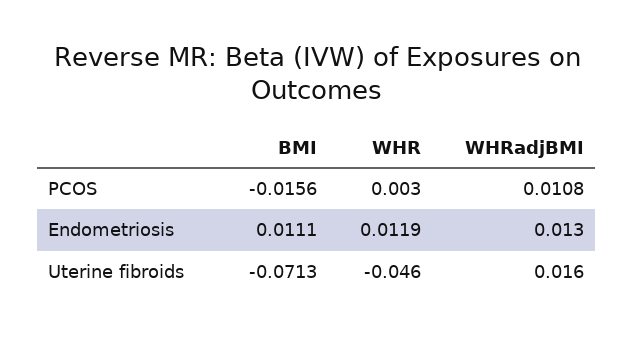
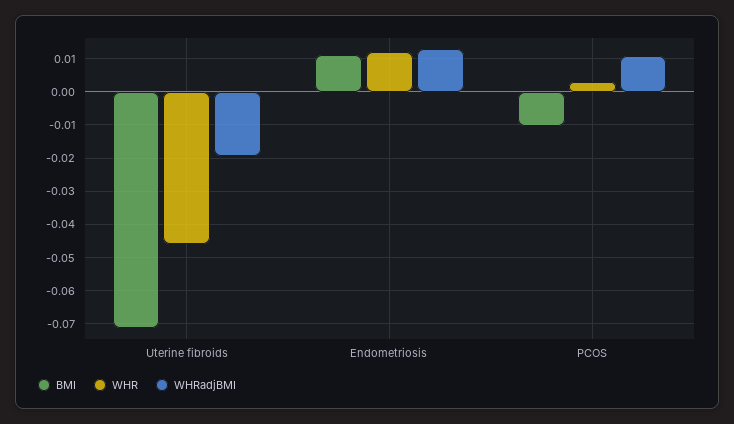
  {
    "BMI": {
-     "PCOS": -0.0156,
+     "PCOS": -0.01,
      "Endometriosis": 0.0111,
      "Uterine fibroids": -0.0713
    },
    "WHR": {
      "PCOS": 0.003,
      "Endometriosis": 0.0119,
      "Uterine fibroids": -0.046
    },
    "WHRadjBMI": {
      "PCOS": 0.0108,
      "Endometriosis": 0.013,
-     "Uterine fibroids": 0.016
+     "Uterine fibroids": -0.02
    }
  }

